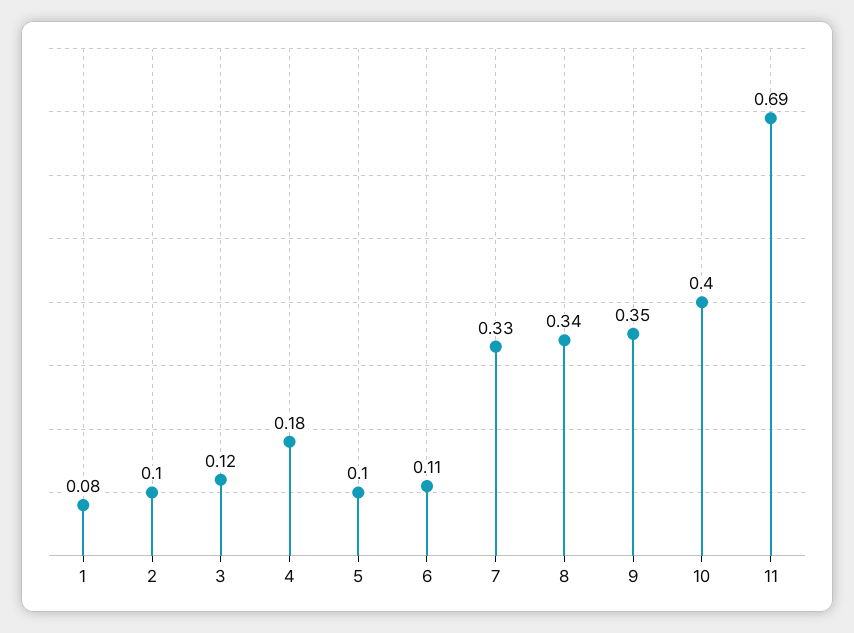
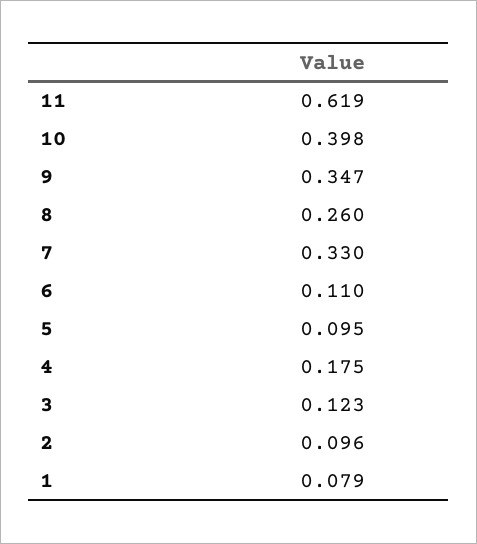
  {
    "1": 0.079,
    "2": 0.096,
    "3": 0.123,
    "4": 0.175,
    "5": 0.095,
    "6": 0.11,
    "7": 0.33,
-   "8": 0.34,
+   "8": 0.26,
    "9": 0.347,
    "10": 0.398,
-   "11": 0.69
+   "11": 0.619
  }

